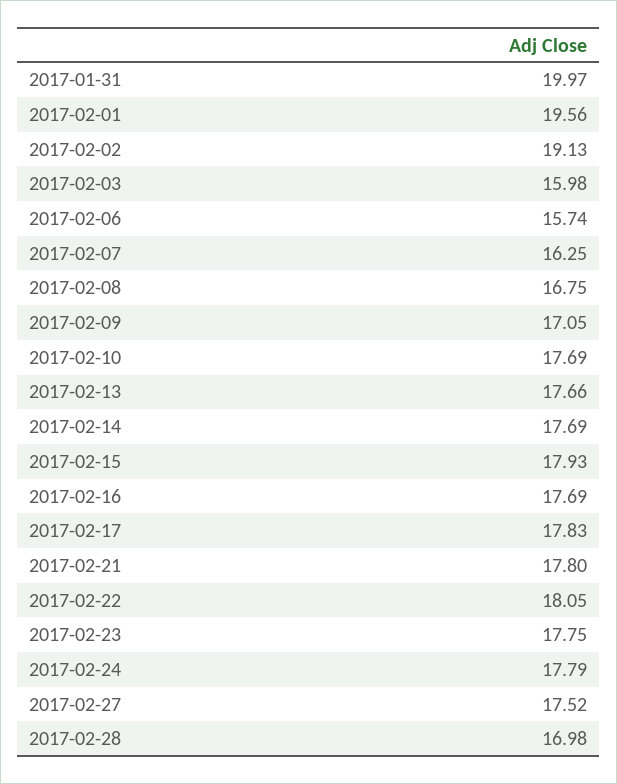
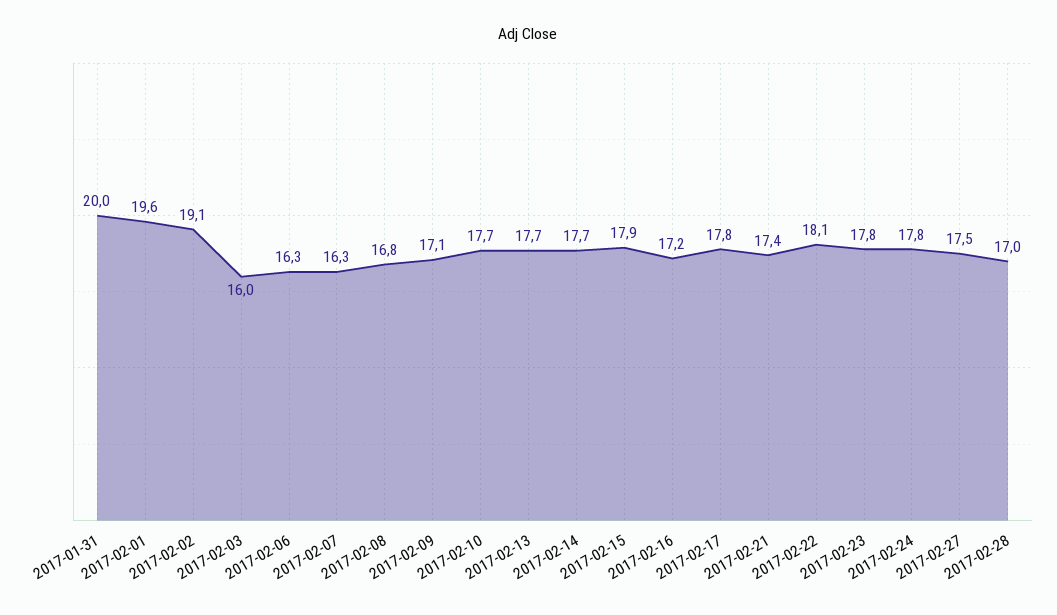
  {
    "2017-01-31": 19.97,
    "2017-02-01": 19.56,
    "2017-02-02": 19.13,
    "2017-02-03": 15.98,
-   "2017-02-06": 15.74,
+   "2017-02-06": 16.3,
    "2017-02-07": 16.25,
    "2017-02-08": 16.75,
    "2017-02-09": 17.05,
    "2017-02-10": 17.69,
    "2017-02-13": 17.66,
    "2017-02-14": 17.69,
    "2017-02-15": 17.93,
-   "2017-02-16": 17.69,
+   "2017-02-16": 17.2,
    "2017-02-17": 17.83,
-   "2017-02-21": 17.8,
+   "2017-02-21": 17.4,
    "2017-02-22": 18.05,
    "2017-02-23": 17.75,
    "2017-02-24": 17.79,
    "2017-02-27": 17.52,
    "2017-02-28": 16.98
  }

